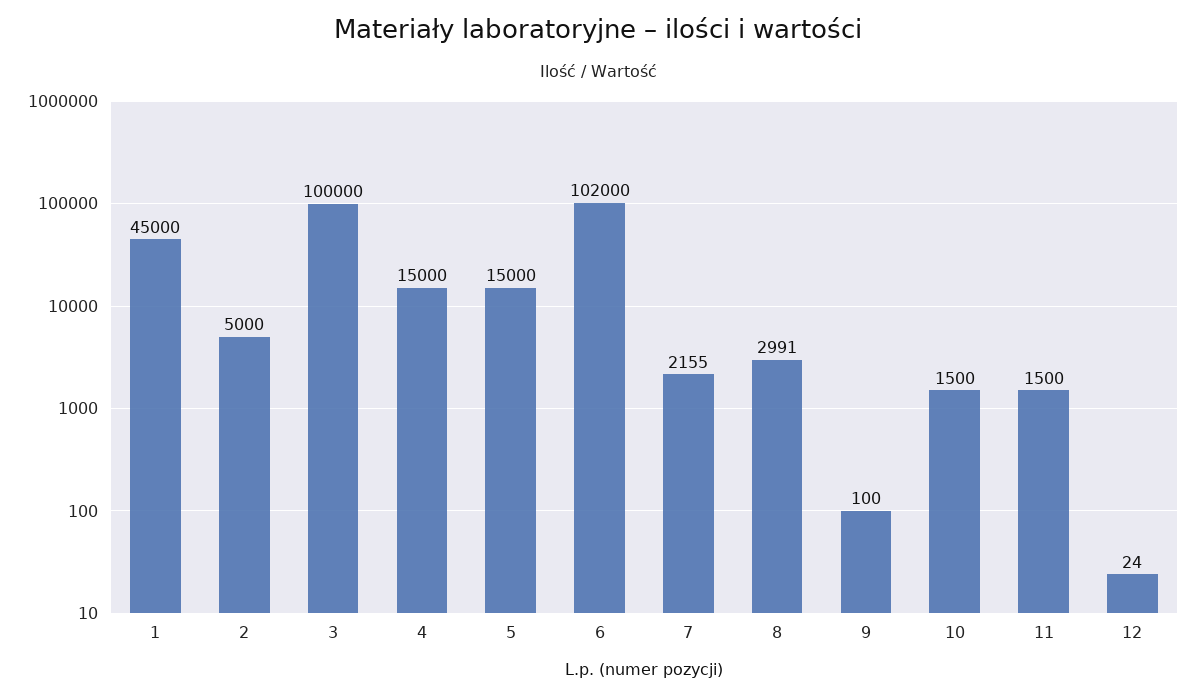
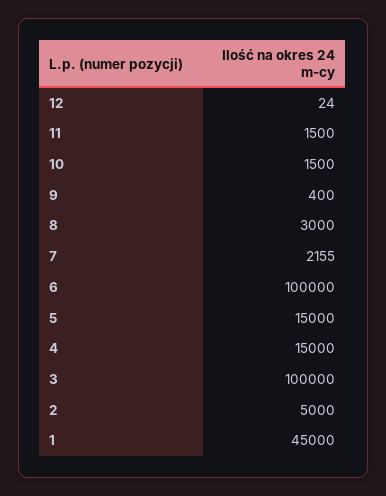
  {
    "1": 45000,
    "2": 5000,
    "3": 100000,
    "4": 15000,
    "5": 15000,
-   "6": 102000,
+   "6": 100000,
    "7": 2155,
-   "8": 2991,
+   "8": 3000,
-   "9": 100,
+   "9": 400,
    "10": 1500,
    "11": 1500,
    "12": 24
  }

